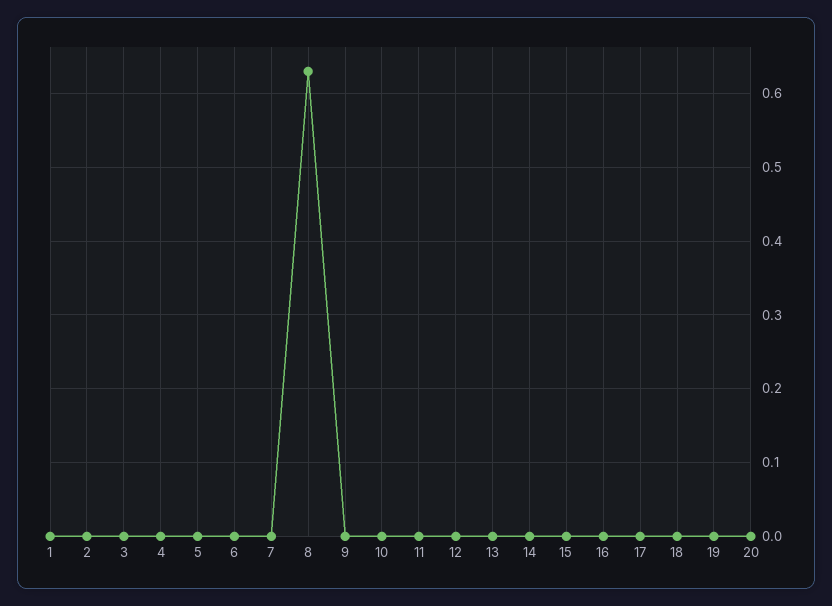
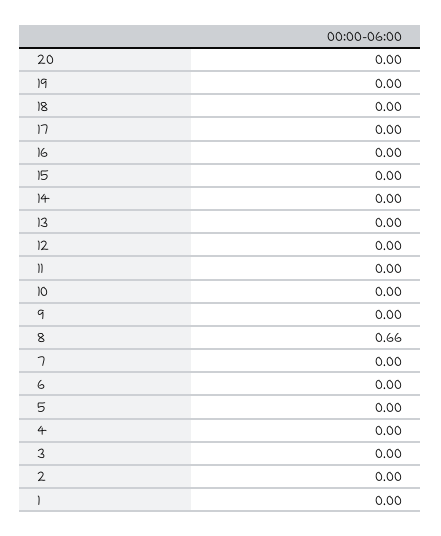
  {
    "1": 0,
    "2": 0,
    "3": 0,
    "4": 0,
    "5": 0,
    "6": 0,
    "7": 0,
-   "8": 0.63,
+   "8": 0.66,
    "9": 0,
    "10": 0,
    "11": 0,
    "12": 0,
    "13": 0,
    "14": 0,
    "15": 0,
    "16": 0,
    "17": 0,
    "18": 0,
    "19": 0,
    "20": 0
  }

